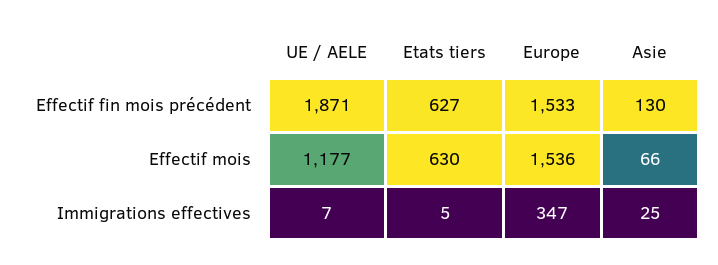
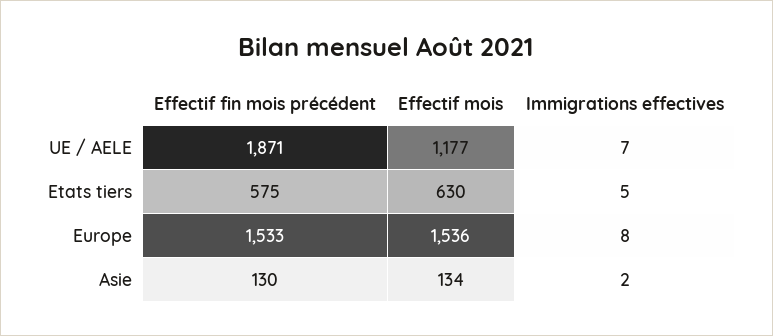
  {
    "UE / AELE": {
      "Effectif fin mois précédent": 1871,
      "Effectif mois": 1177,
      "Immigrations effectives": 7
    },
    "Etats tiers": {
-     "Effectif fin mois précédent": 627,
+     "Effectif fin mois précédent": 575,
      "Effectif mois": 630,
      "Immigrations effectives": 5
    },
    "Europe": {
      "Effectif fin mois précédent": 1533,
      "Effectif mois": 1536,
-     "Immigrations effectives": 347
+     "Immigrations effectives": 8
    },
    "Asie": {
      "Effectif fin mois précédent": 130,
-     "Effectif mois": 66,
+     "Effectif mois": 134,
-     "Immigrations effectives": 25
+     "Immigrations effectives": 2
    }
  }

